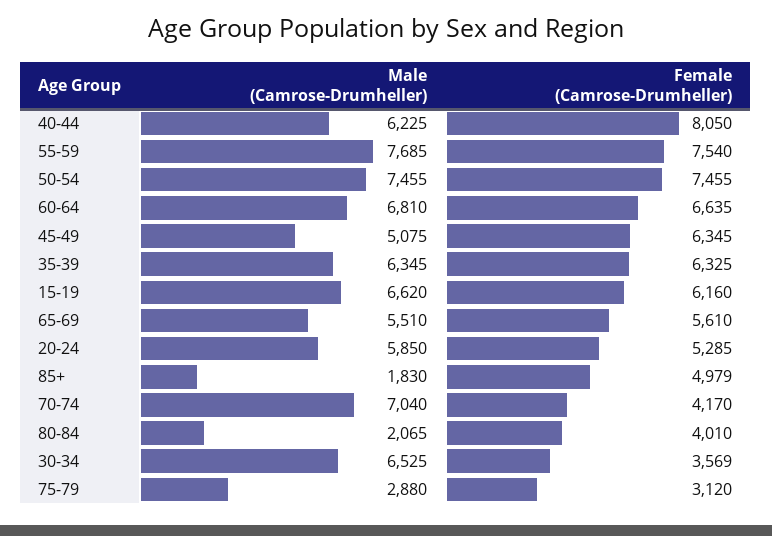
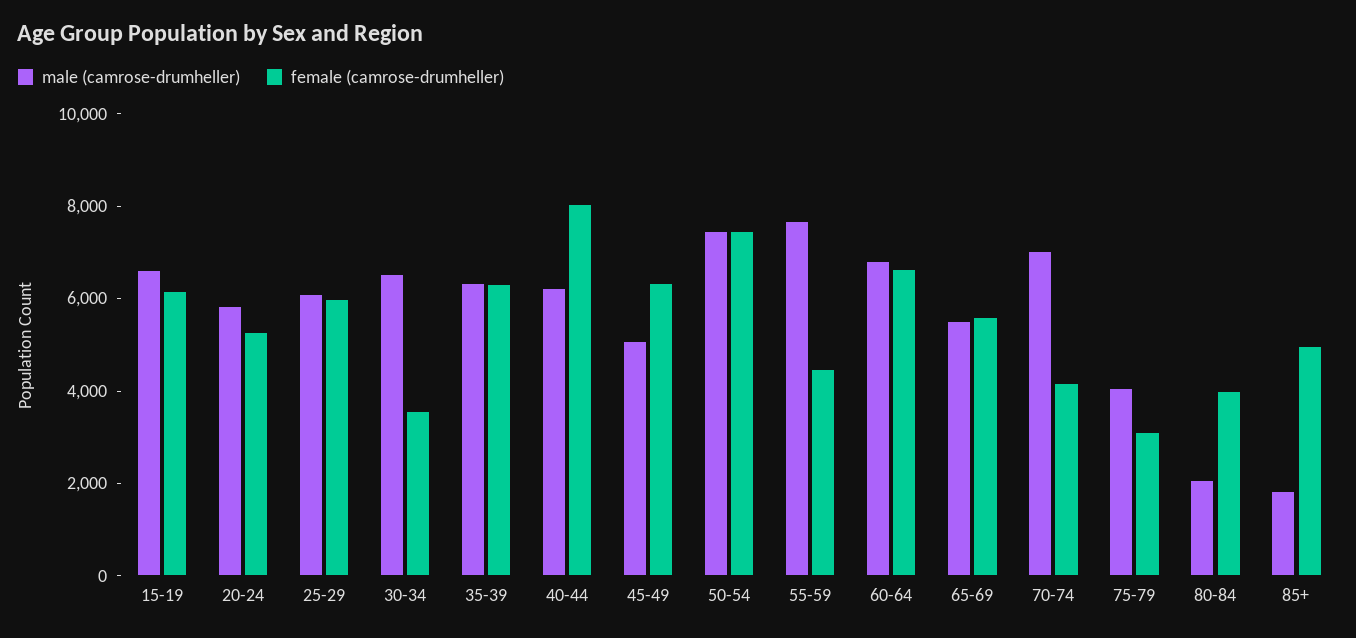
  {
    "Male (Camrose-Drumheller)": {
      "40-44": 6225,
      "55-59": 7685,
      "50-54": 7455,
      "60-64": 6810,
      "45-49": 5075,
      "35-39": 6345,
      "15-19": 6620,
      "65-69": 5510,
      "20-24": 5850,
      "85+": 1830,
      "70-74": 7040,
      "80-84": 2065,
      "30-34": 6525,
-     "75-79": 2880
+     "75-79": 4000,
+     "25-29": 6000
    },
    "Female (Camrose-Drumheller)": {
      "40-44": 8050,
-     "55-59": 7540,
+     "55-59": 4500,
      "50-54": 7455,
      "60-64": 6635,
      "45-49": 6345,
      "35-39": 6325,
      "15-19": 6160,
      "65-69": 5610,
      "20-24": 5285,
      "85+": 4979,
      "70-74": 4170,
      "80-84": 4010,
      "30-34": 3569,
-     "75-79": 3120
+     "75-79": 3120,
+     "25-29": 6000
    }
  }

